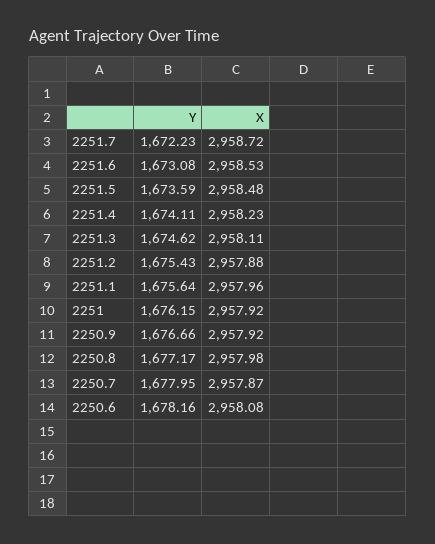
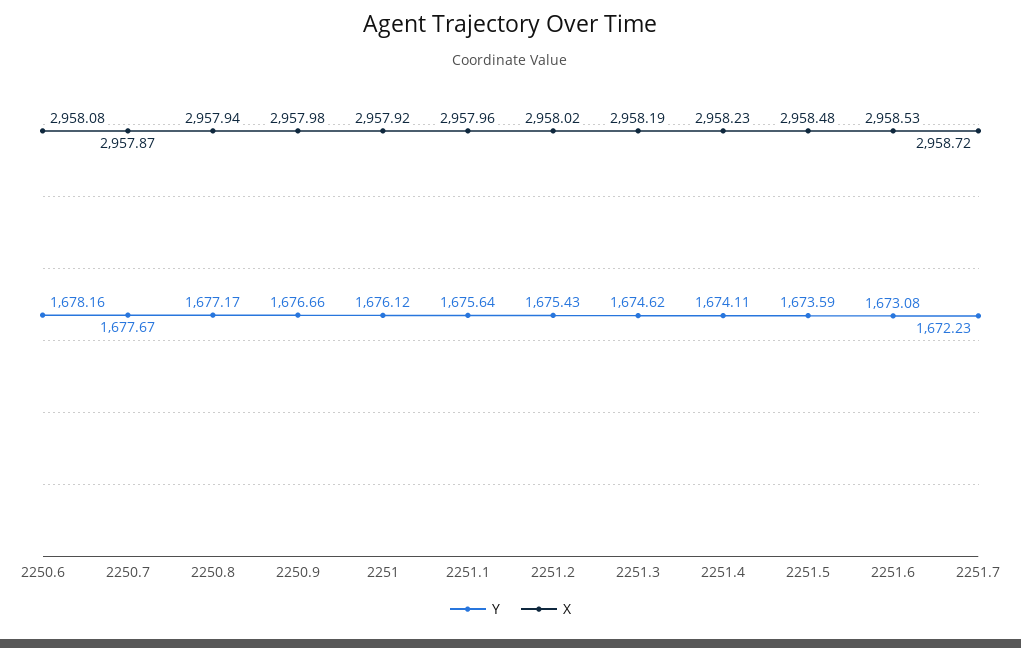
  {
    "Y": {
      "2251.7": 1672.23,
      "2251.6": 1673.08,
      "2251.5": 1673.59,
      "2251.4": 1674.11,
      "2251.3": 1674.62,
      "2251.2": 1675.43,
      "2251.1": 1675.64,
-     "2251": 1676.15,
+     "2251": 1676.12,
      "2250.9": 1676.66,
      "2250.8": 1677.17,
-     "2250.7": 1677.95,
+     "2250.7": 1677.67,
      "2250.6": 1678.16
    },
    "X": {
      "2251.7": 2958.72,
      "2251.6": 2958.53,
      "2251.5": 2958.48,
      "2251.4": 2958.23,
-     "2251.3": 2958.11,
+     "2251.3": 2958.19,
-     "2251.2": 2957.88,
+     "2251.2": 2958.02,
      "2251.1": 2957.96,
      "2251": 2957.92,
-     "2250.9": 2957.92,
+     "2250.9": 2957.98,
-     "2250.8": 2957.98,
+     "2250.8": 2957.94,
      "2250.7": 2957.87,
      "2250.6": 2958.08
    }
  }

